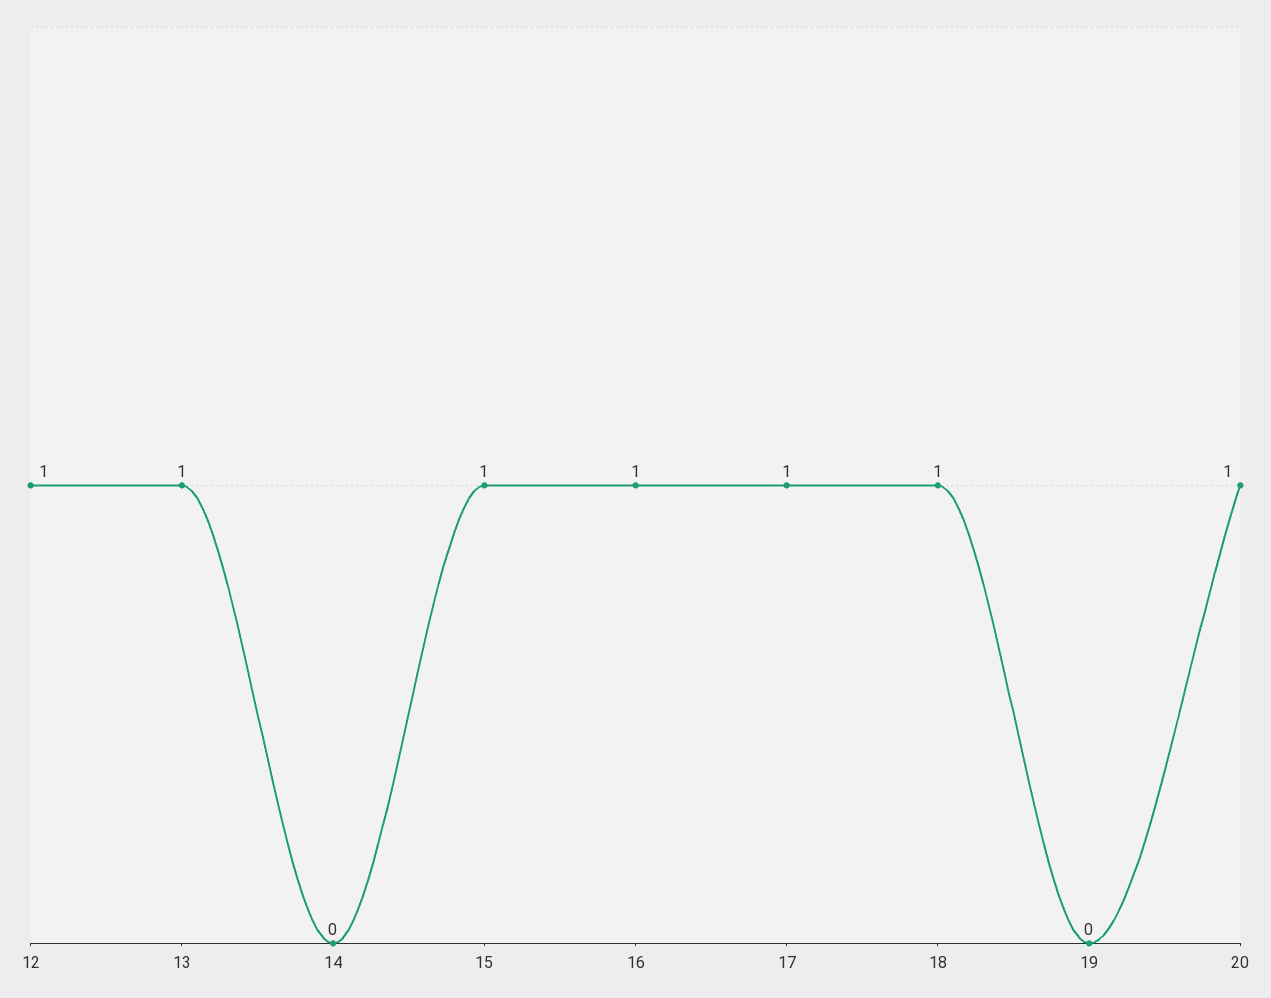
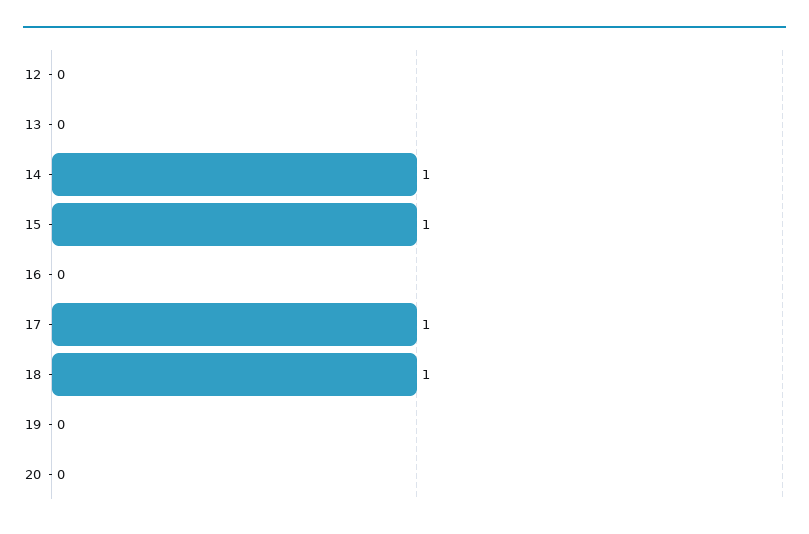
  {
-   "12": 1,
+   "12": 0,
-   "13": 1,
+   "13": 0,
-   "14": 0,
+   "14": 1,
    "15": 1,
-   "16": 1,
+   "16": 0,
    "17": 1,
    "18": 1,
    "19": 0,
-   "20": 1
+   "20": 0
  }

